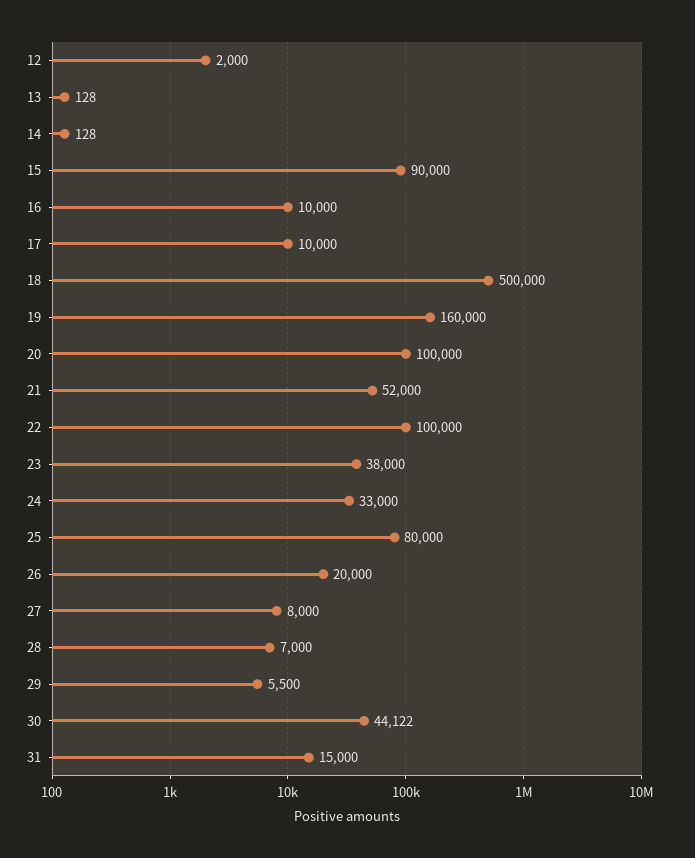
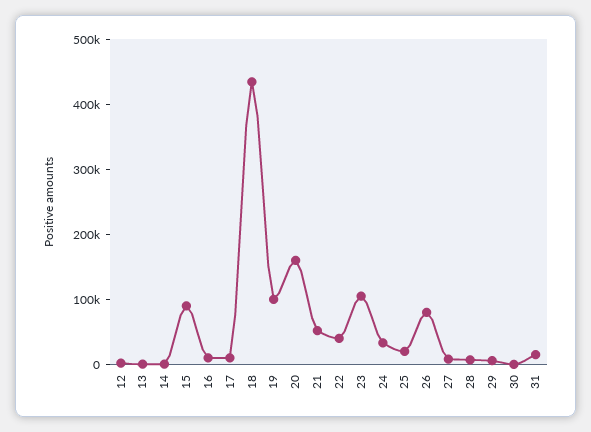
  {
    "12": 2000,
    "13": 128,
    "14": 128,
    "15": 90000,
    "16": 10000,
    "17": 10000,
-   "18": 500000,
+   "18": 440000,
-   "19": 160000,
+   "19": 100000,
-   "20": 100000,
+   "20": 160000,
    "21": 52000,
-   "22": 100000,
+   "22": 40000,
-   "23": 38000,
+   "23": 100000,
    "24": 33000,
-   "25": 80000,
+   "25": 20000,
-   "26": 20000,
+   "26": 80000,
    "27": 8000,
    "28": 7000,
    "29": 5500,
-   "30": 44122,
+   "30": 0,
    "31": 15000
  }

